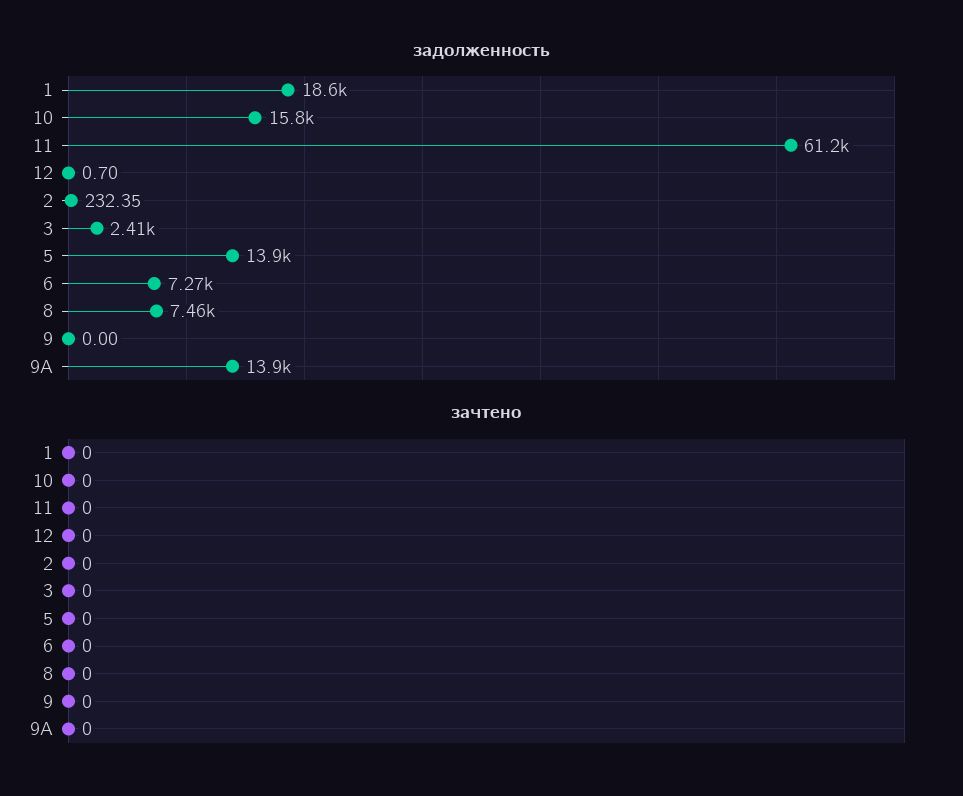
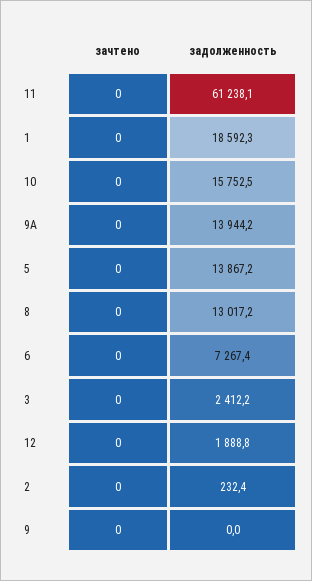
  {
    "задолженность": {
      "1": 18592.3,
      "10": 15752.5,
      "11": 61238.1,
-     "12": 0.7,
+     "12": 1888.8,
      "2": 232.35,
      "3": 2412.2,
      "5": 13867.2,
      "6": 7267.4,
-     "8": 7460,
+     "8": 13017.2,
      "9": 0,
      "9A": 13944.2
    },
    "зачтено": {
      "1": 0,
      "10": 0,
      "11": 0,
      "12": 0,
      "2": 0,
      "3": 0,
      "5": 0,
      "6": 0,
      "8": 0,
      "9": 0,
      "9A": 0
    }
  }

